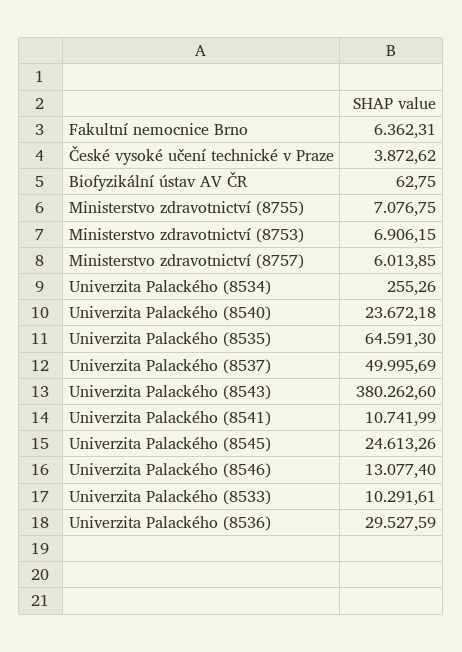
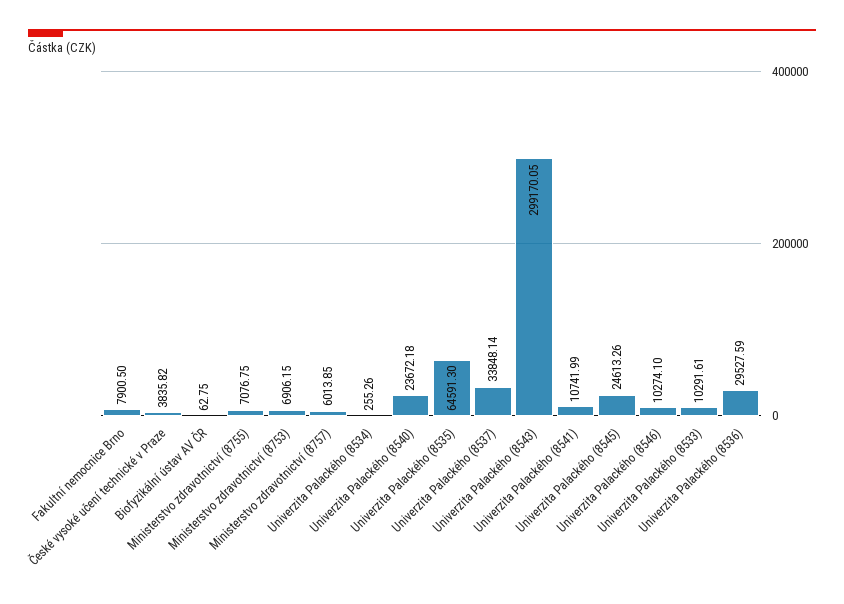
  {
-   "Fakultní nemocnice Brno": 6362.31,
+   "Fakultní nemocnice Brno": 7900.5,
-   "České vysoké učení technické v Praze": 3872.62,
+   "České vysoké učení technické v Praze": 3835.82,
    "Biofyzikální ústav AV ČR": 62.75,
    "Ministerstvo zdravotnictví (8755)": 7076.75,
    "Ministerstvo zdravotnictví (8753)": 6906.15,
    "Ministerstvo zdravotnictví (8757)": 6013.85,
    "Univerzita Palackého (8534)": 255.26,
    "Univerzita Palackého (8540)": 23672.18,
    "Univerzita Palackého (8535)": 64591.3,
-   "Univerzita Palackého (8537)": 49995.69,
+   "Univerzita Palackého (8537)": 33848.14,
-   "Univerzita Palackého (8543)": 380262.6,
+   "Univerzita Palackého (8543)": 299170.05,
    "Univerzita Palackého (8541)": 10741.99,
    "Univerzita Palackého (8545)": 24613.26,
-   "Univerzita Palackého (8546)": 13077.4,
+   "Univerzita Palackého (8546)": 10274.1,
    "Univerzita Palackého (8533)": 10291.61,
    "Univerzita Palackého (8536)": 29527.59
  }

